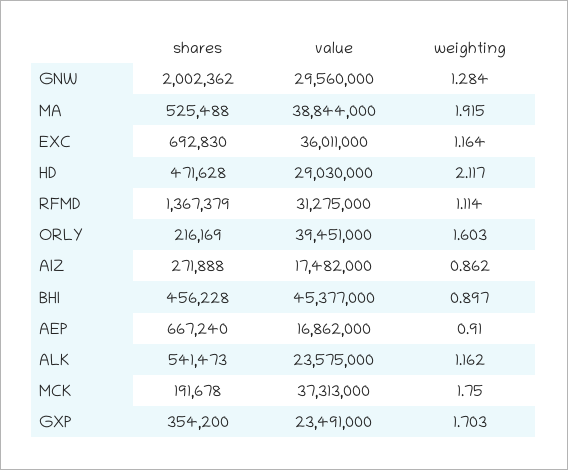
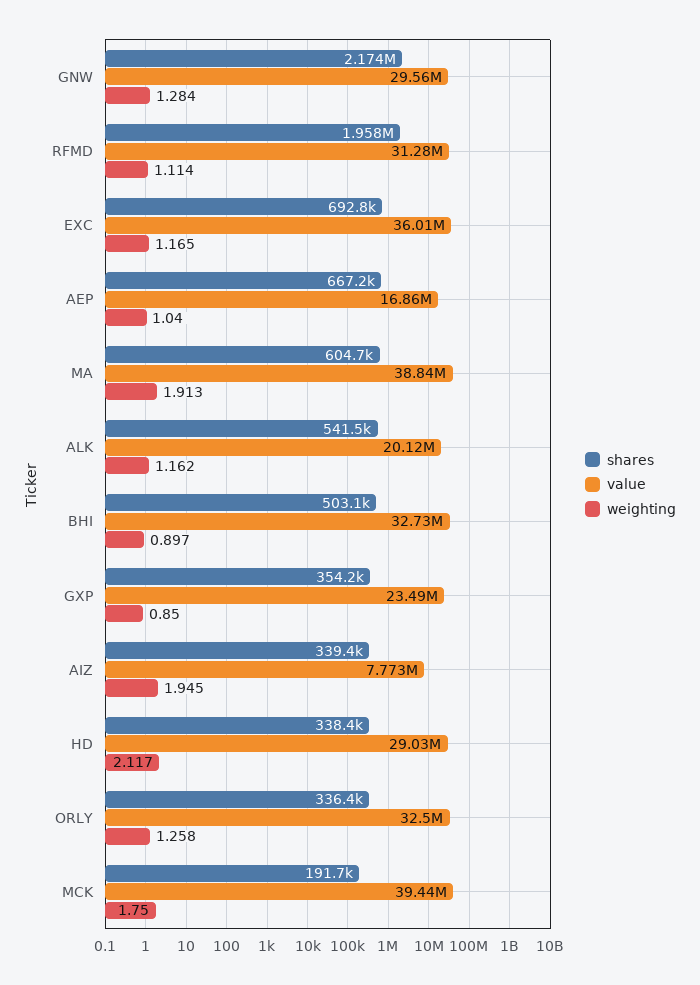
  {
    "shares": {
-     "GNW": 2002362,
+     "GNW": 2174000,
-     "MA": 525488,
+     "MA": 604700,
      "EXC": 692830,
-     "HD": 471628,
+     "HD": 338400,
-     "RFMD": 1367379,
+     "RFMD": 1958000,
-     "ORLY": 216169,
+     "ORLY": 336400,
-     "AIZ": 271888,
+     "AIZ": 339400,
-     "BHI": 456228,
+     "BHI": 503100,
      "AEP": 667240,
      "ALK": 541473,
      "MCK": 191678,
      "GXP": 354200
    },
    "value": {
      "GNW": 29560000,
      "MA": 38844000,
      "EXC": 36011000,
      "HD": 29030000,
      "RFMD": 31275000,
-     "ORLY": 39451000,
+     "ORLY": 32500000,
-     "AIZ": 17482000,
+     "AIZ": 7773000,
-     "BHI": 45377000,
+     "BHI": 32730000,
      "AEP": 16862000,
-     "ALK": 23575000,
+     "ALK": 20120000,
-     "MCK": 37313000,
+     "MCK": 39440000,
      "GXP": 23491000
    },
    "weighting": {
      "GNW": 1.284,
-     "MA": 1.915,
+     "MA": 1.913,
-     "EXC": 1.164,
+     "EXC": 1.165,
      "HD": 2.117,
      "RFMD": 1.114,
-     "ORLY": 1.603,
+     "ORLY": 1.258,
-     "AIZ": 0.862,
+     "AIZ": 1.945,
      "BHI": 0.897,
-     "AEP": 0.91,
+     "AEP": 1.04,
      "ALK": 1.162,
      "MCK": 1.75,
-     "GXP": 1.703
+     "GXP": 0.85
    }
  }

